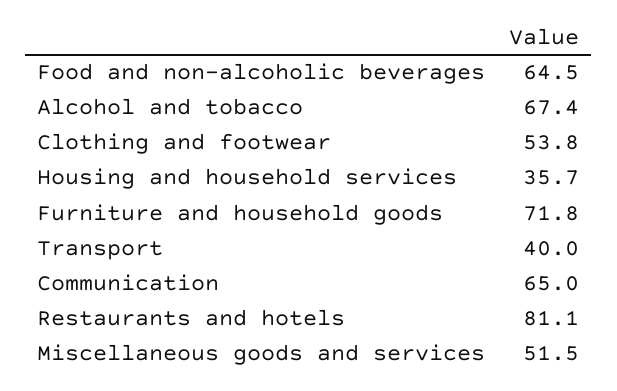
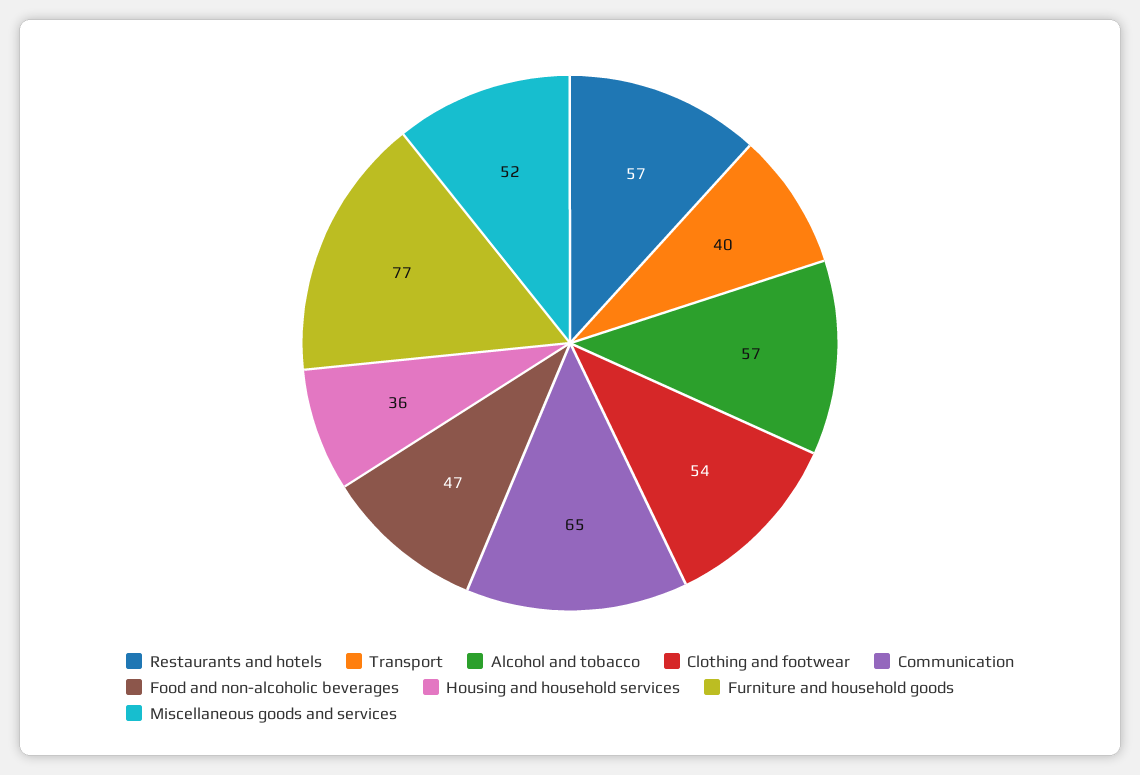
  {
-   "Food and non-alcoholic beverages": 64.5,
+   "Food and non-alcoholic beverages": 47,
-   "Alcohol and tobacco": 67.4,
+   "Alcohol and tobacco": 57,
    "Clothing and footwear": 53.8,
    "Housing and household services": 35.7,
-   "Furniture and household goods": 71.8,
+   "Furniture and household goods": 77,
    "Transport": 40,
    "Communication": 65,
-   "Restaurants and hotels": 81.1,
+   "Restaurants and hotels": 57,
    "Miscellaneous goods and services": 51.5
  }

